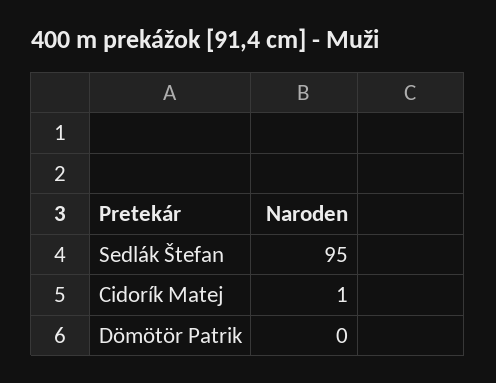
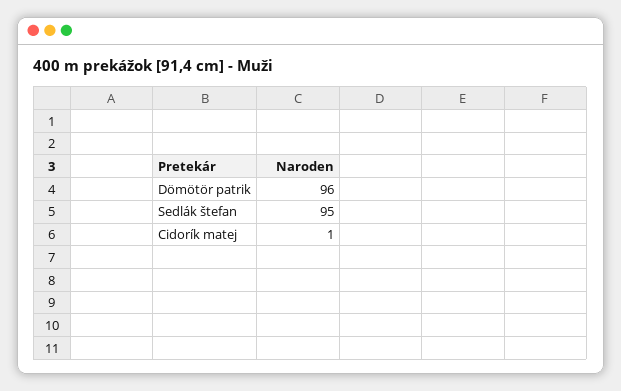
  {
    "Sedlák Štefan": 95,
    "Cidorík Matej": 1,
-   "Dömötör Patrik": 0
+   "Dömötör Patrik": 96
  }

